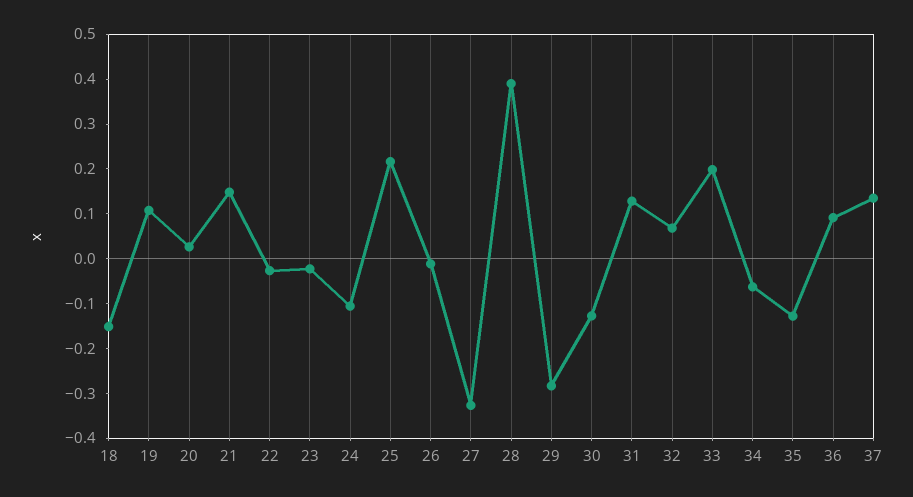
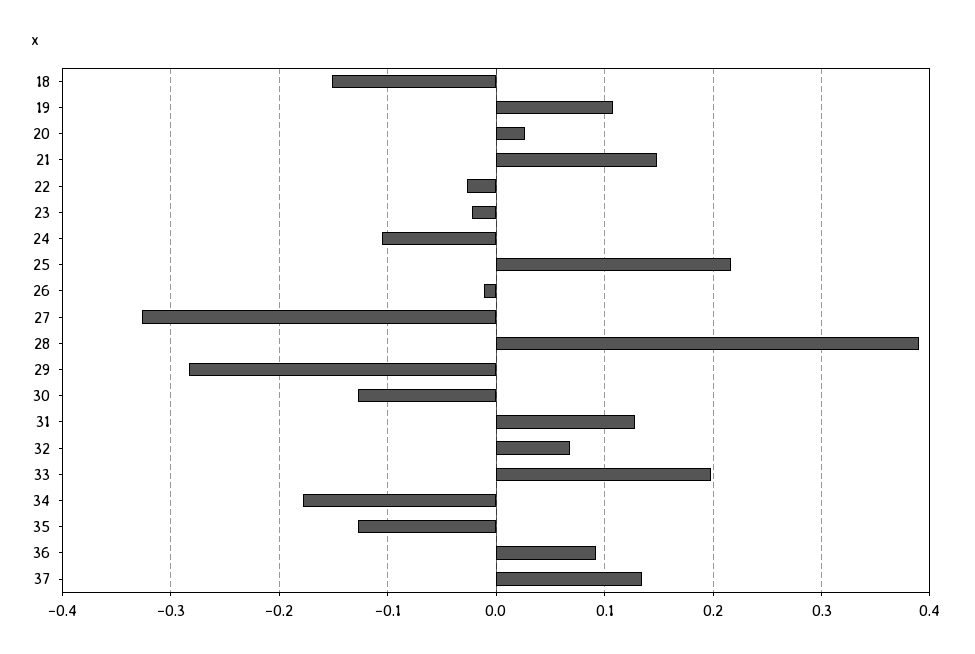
  {
    "18": -0.15,
    "19": 0.11,
    "20": 0.03,
    "21": 0.15,
    "22": -0.03,
    "23": -0.02,
    "24": -0.11,
    "25": 0.22,
    "26": -0.01,
    "27": -0.33,
    "28": 0.39,
    "29": -0.28,
    "30": -0.13,
    "31": 0.13,
    "32": 0.07,
    "33": 0.2,
-   "34": -0.06,
+   "34": -0.18,
    "35": -0.13,
    "36": 0.09,
    "37": 0.13
  }

